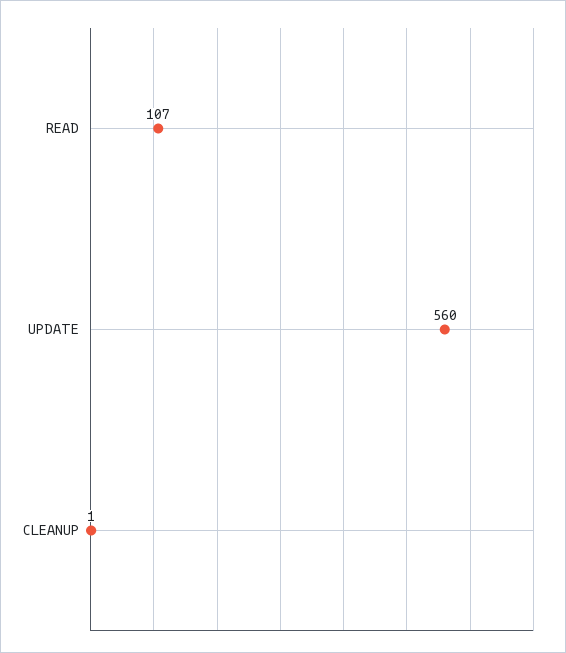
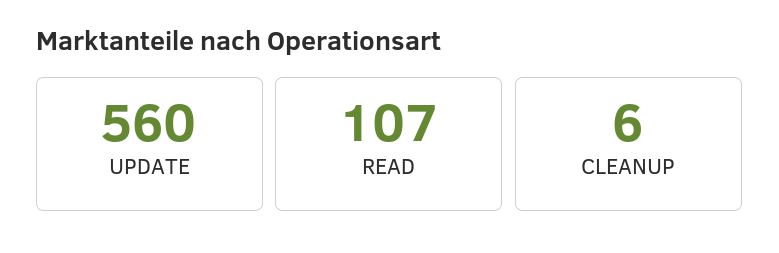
  {
    "READ": 107,
    "UPDATE": 560,
-   "CLEANUP": 1
+   "CLEANUP": 6
  }

